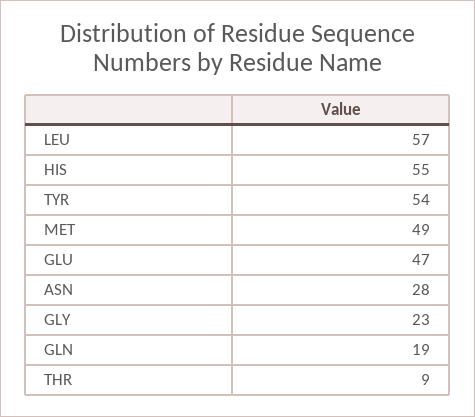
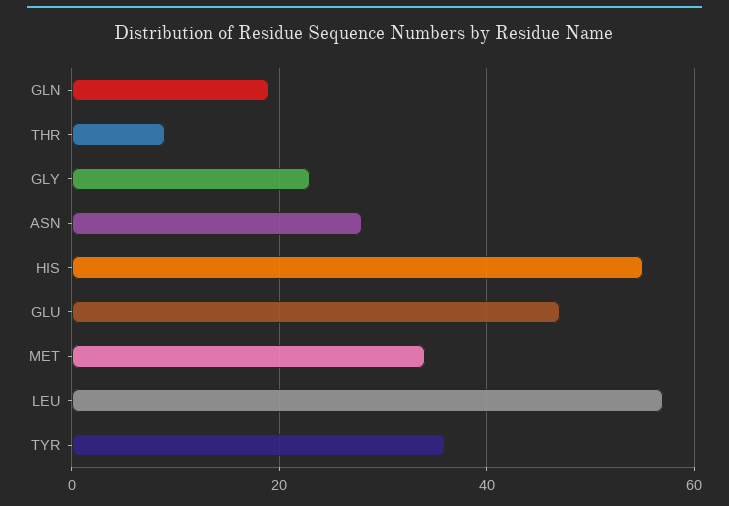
  {
    "LEU": 57,
    "HIS": 55,
-   "TYR": 54,
+   "TYR": 35,
-   "MET": 49,
+   "MET": 35,
    "GLU": 47,
    "ASN": 28,
    "GLY": 23,
    "GLN": 19,
    "THR": 9
  }

